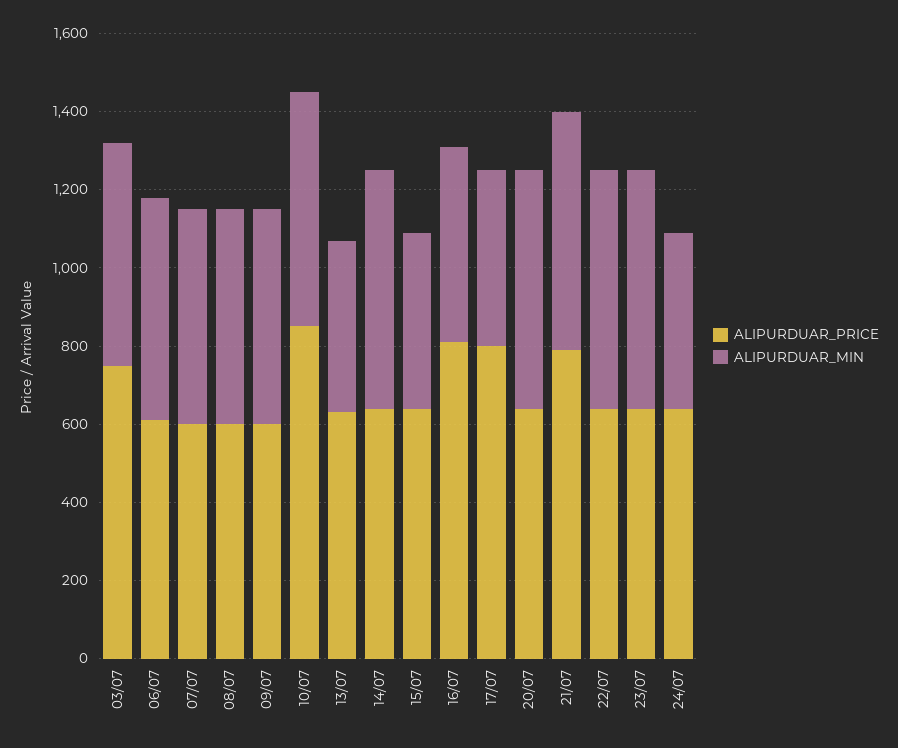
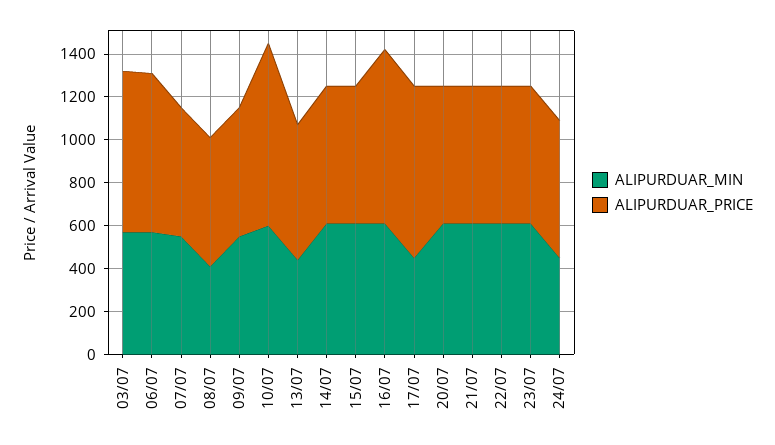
  {
    "ALIPURDUAR_PRICE": {
      "03/07": 750,
-     "06/07": 600,
+     "06/07": 750,
      "07/07": 600,
      "08/07": 600,
      "09/07": 600,
      "10/07": 850,
      "13/07": 650,
      "14/07": 650,
      "15/07": 650,
      "16/07": 800,
      "17/07": 800,
      "20/07": 650,
-     "21/07": 800,
+     "21/07": 650,
      "22/07": 650,
      "23/07": 650,
      "24/07": 650
    },
    "ALIPURDUAR_MIN": {
      "03/07": 550,
      "06/07": 550,
      "07/07": 550,
-     "08/07": 550,
+     "08/07": 400,
      "09/07": 550,
      "10/07": 600,
      "13/07": 450,
      "14/07": 600,
-     "15/07": 450,
+     "15/07": 600,
-     "16/07": 500,
+     "16/07": 600,
      "17/07": 450,
      "20/07": 600,
      "21/07": 600,
      "22/07": 600,
      "23/07": 600,
      "24/07": 450
    }
  }

